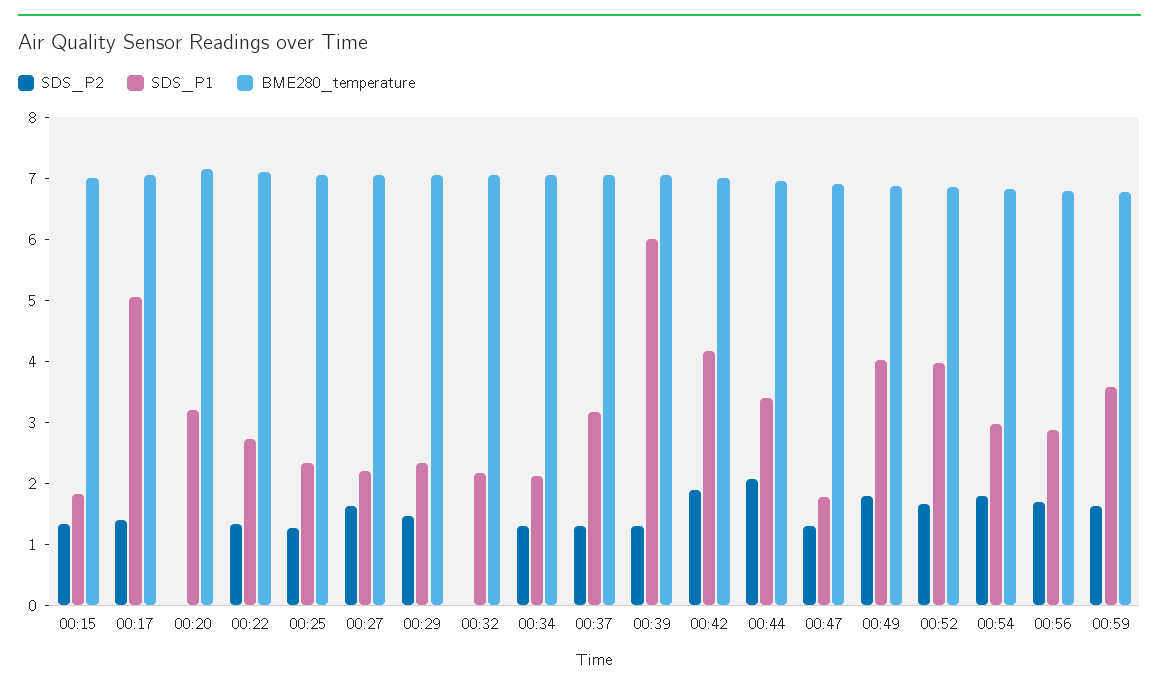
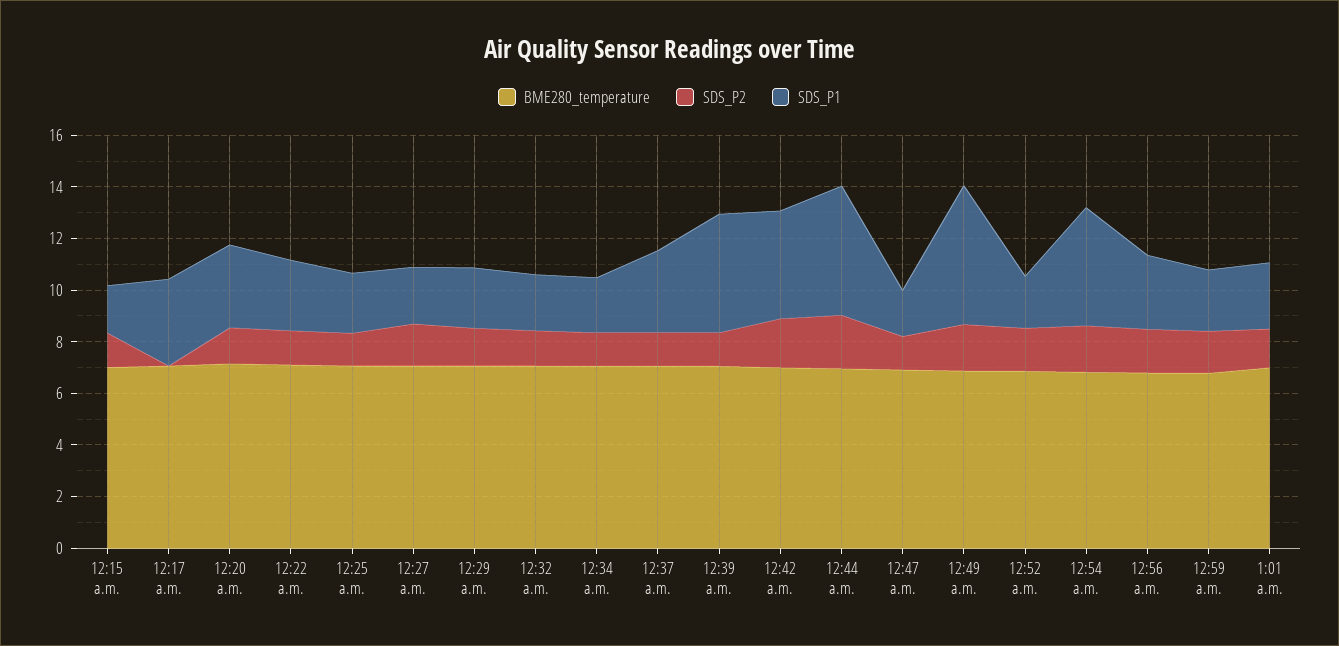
  {
    "SDS_P2": {
      "00:15": 1.4,
-     "00:17": 1.4,
+     "00:17": 0,
-     "00:20": 0,
+     "00:20": 1.5,
      "00:22": 1.4,
      "00:25": 1.2,
      "00:27": 1.6,
      "00:29": 1.4,
-     "00:32": 0,
+     "00:32": 1.5,
      "00:34": 1.4,
      "00:37": 1.4,
      "00:39": 1.4,
      "00:42": 2,
      "00:44": 2,
      "00:47": 1.4,
      "00:49": 1.8,
      "00:52": 1.6,
      "00:54": 1.8,
      "00:56": 1.8,
-     "00:59": 1.6
+     "00:59": 1.6,
+     "1:01 a.m.": 1.5
    },
    "SDS_P1": {
      "00:15": 1.8,
-     "00:17": 5,
+     "00:17": 3.5,
      "00:20": 3.2,
      "00:22": 2.8,
      "00:25": 2.4,
      "00:27": 2.2,
      "00:29": 2.4,
      "00:32": 2.2,
      "00:34": 2.2,
      "00:37": 3.2,
-     "00:39": 6,
+     "00:39": 4.5,
      "00:42": 4.2,
-     "00:44": 3.4,
+     "00:44": 5,
      "00:47": 1.8,
-     "00:49": 4,
+     "00:49": 5.5,
-     "00:52": 4,
+     "00:52": 2,
-     "00:54": 3,
+     "00:54": 4.5,
      "00:56": 2.8,
-     "00:59": 3.6
+     "00:59": 2.5,
+     "1:01 a.m.": 2.5
    },
    "BME280_temperature": {
      "00:15": 7,
      "00:17": 7,
      "00:20": 7.2,
      "00:22": 7.2,
      "00:25": 7,
      "00:27": 7,
      "00:29": 7,
      "00:32": 7,
      "00:34": 7,
      "00:37": 7,
      "00:39": 7,
      "00:42": 7,
      "00:44": 7,
      "00:47": 7,
      "00:49": 6.8,
      "00:52": 6.8,
      "00:54": 6.8,
      "00:56": 6.8,
-     "00:59": 6.8
+     "00:59": 6.8,
+     "1:01 a.m.": 7
    }
  }

